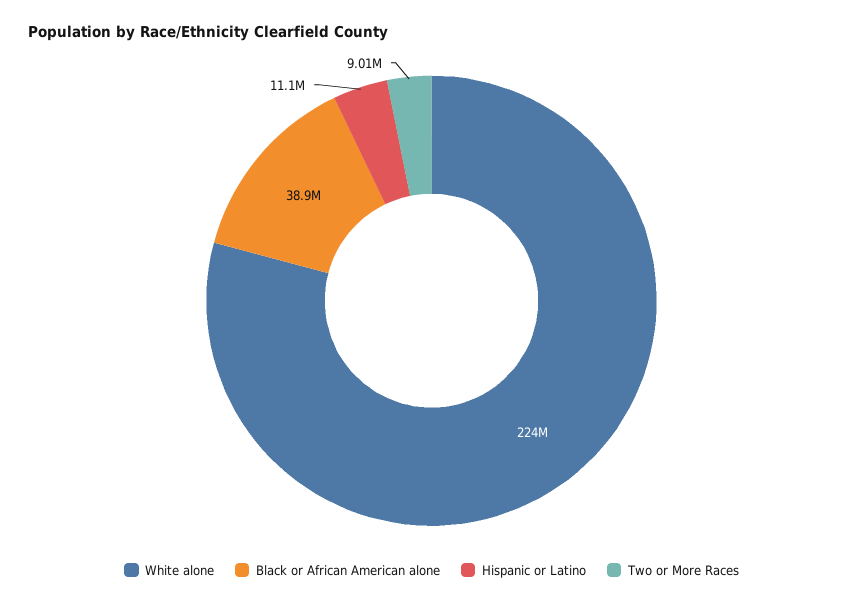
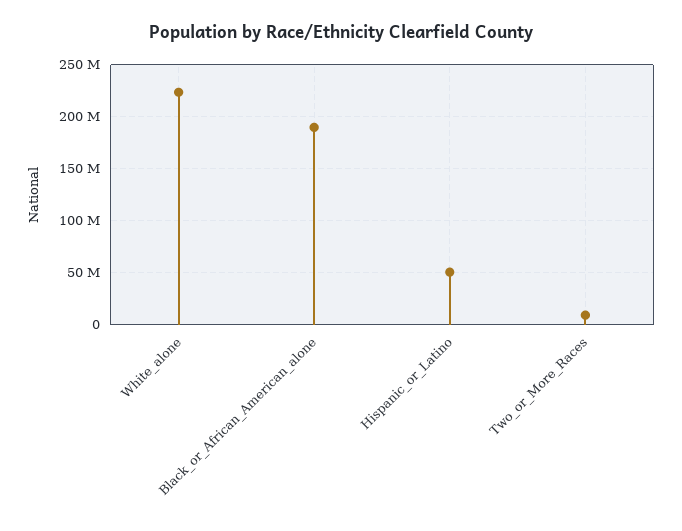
  {
    "White alone": 224000000,
-   "Black or African American alone": 38900000,
+   "Black or African American alone": 190000000,
-   "Hispanic or Latino": 11100000,
+   "Hispanic or Latino": 50000000,
    "Two or More Races": 9010000
  }

